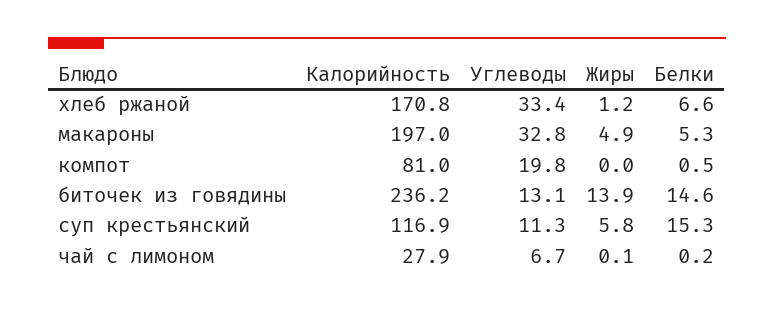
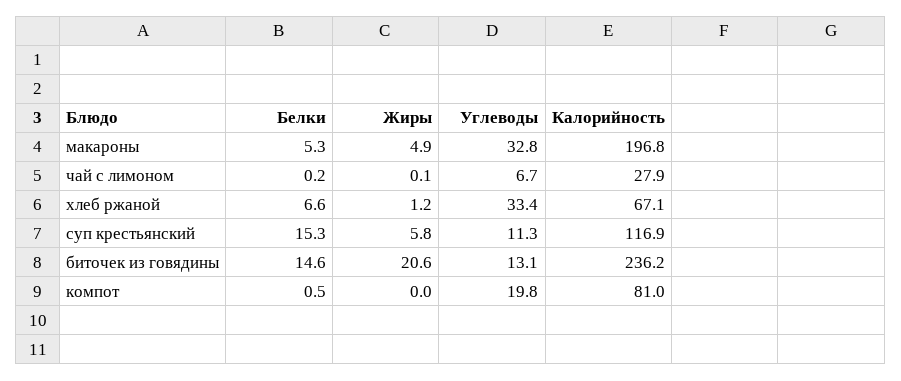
  {
    "Калорийность": {
-     "хлеб ржаной": 170.8,
+     "хлеб ржаной": 67.1,
-     "макароны": 197,
+     "макароны": 196.8,
      "компот": 81,
      "биточек из говядины": 236.2,
      "суп крестьянский": 116.9,
      "чай с лимоном": 27.9
    },
    "Углеводы": {
      "хлеб ржаной": 33.4,
      "макароны": 32.8,
      "компот": 19.8,
      "биточек из говядины": 13.1,
      "суп крестьянский": 11.3,
      "чай с лимоном": 6.7
    },
    "Жиры": {
      "хлеб ржаной": 1.2,
      "макароны": 4.9,
      "компот": 0,
-     "биточек из говядины": 13.9,
+     "биточек из говядины": 20.6,
      "суп крестьянский": 5.8,
      "чай с лимоном": 0.1
    },
    "Белки": {
      "хлеб ржаной": 6.6,
      "макароны": 5.3,
      "компот": 0.5,
      "биточек из говядины": 14.6,
      "суп крестьянский": 15.3,
      "чай с лимоном": 0.2
    }
  }

